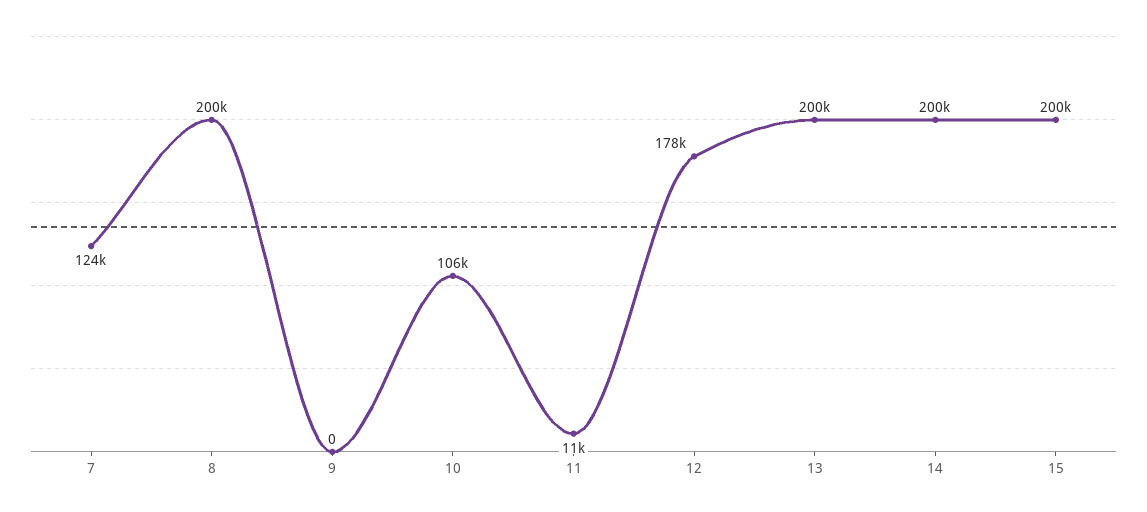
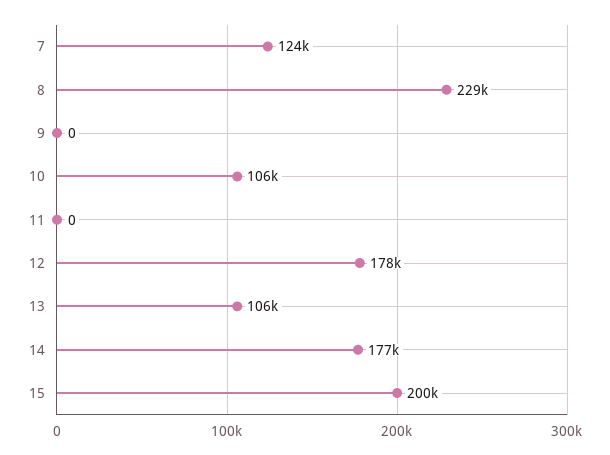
  {
    "7": 124000,
-   "8": 200000,
+   "8": 229000,
    "9": 0,
    "10": 106000,
-   "11": 11000,
+   "11": 0,
    "12": 178000,
-   "13": 200000,
+   "13": 106000,
-   "14": 200000,
+   "14": 177000,
    "15": 200000
  }

